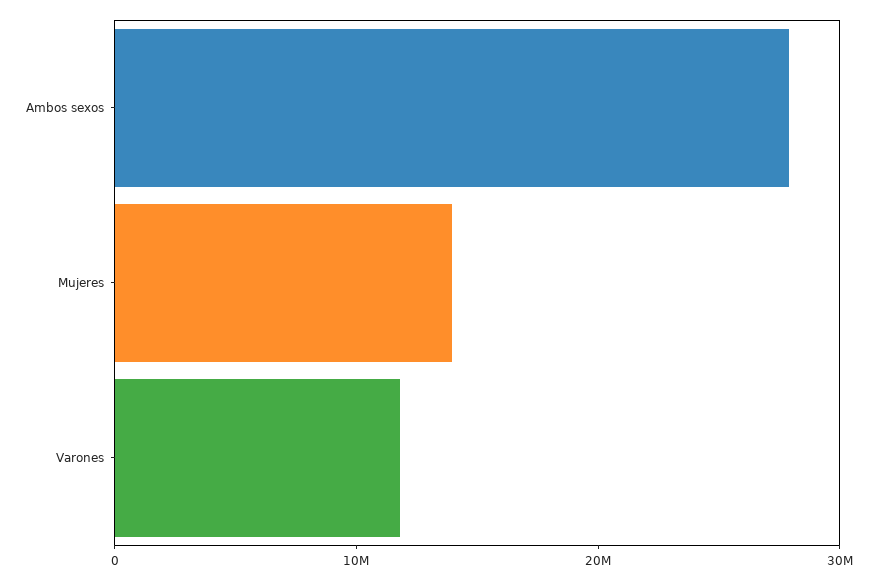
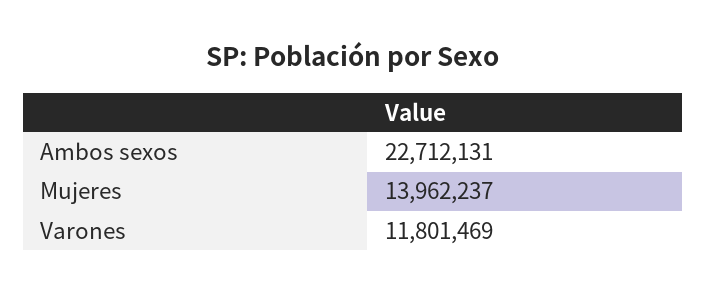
  {
-   "Ambos sexos": 28000000,
+   "Ambos sexos": 22712131,
    "Mujeres": 13962237,
    "Varones": 11801469
  }

